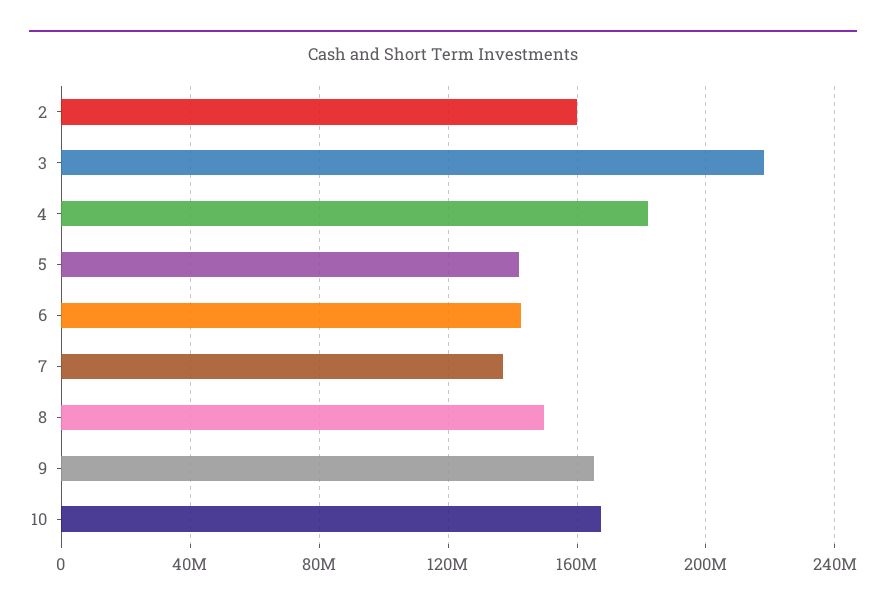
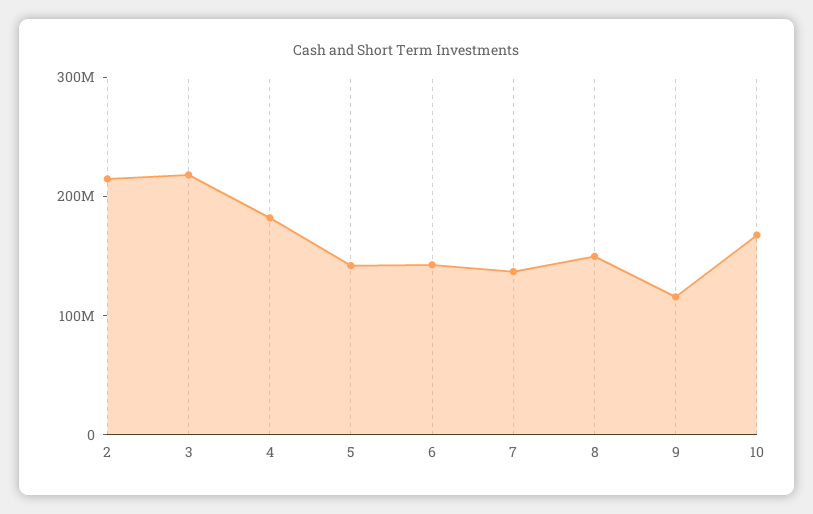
  {
-   "2": 160000000,
+   "2": 220000000,
    "3": 220000000,
    "4": 180000000,
    "5": 140000000,
    "6": 145000000,
    "7": 135000000,
    "8": 150000000,
-   "9": 165000000,
+   "9": 120000000,
    "10": 170000000
  }

